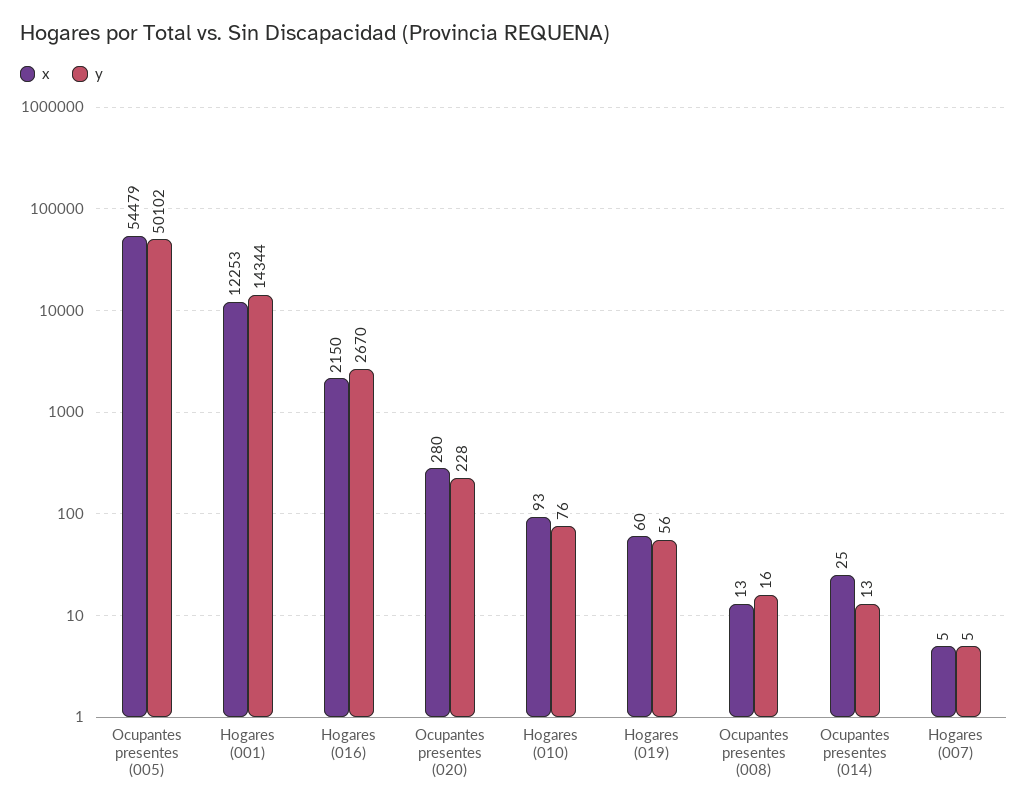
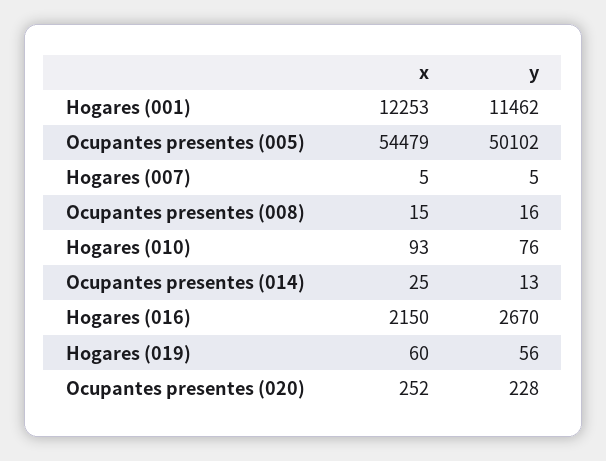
  {
    "x": {
      "Ocupantes presentes (005)": 54479,
      "Hogares (001)": 12253,
      "Hogares (016)": 2150,
-     "Ocupantes presentes (020)": 280,
+     "Ocupantes presentes (020)": 252,
      "Hogares (010)": 93,
      "Hogares (019)": 60,
-     "Ocupantes presentes (008)": 13,
+     "Ocupantes presentes (008)": 15,
      "Ocupantes presentes (014)": 25,
      "Hogares (007)": 5
    },
    "y": {
      "Ocupantes presentes (005)": 50102,
-     "Hogares (001)": 14344,
+     "Hogares (001)": 11462,
      "Hogares (016)": 2670,
      "Ocupantes presentes (020)": 228,
      "Hogares (010)": 76,
      "Hogares (019)": 56,
      "Ocupantes presentes (008)": 16,
      "Ocupantes presentes (014)": 13,
      "Hogares (007)": 5
    }
  }

